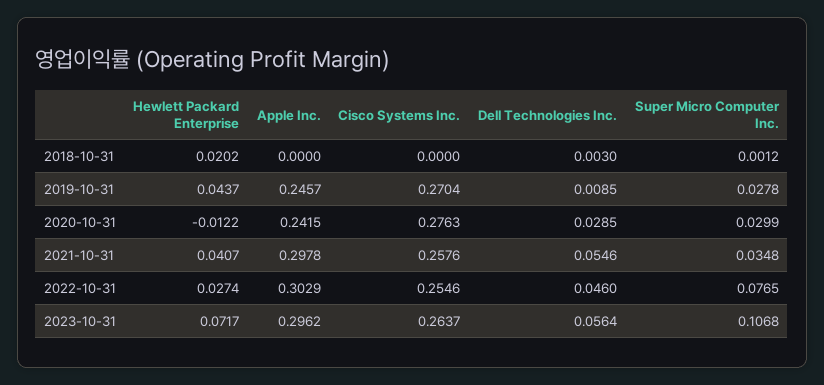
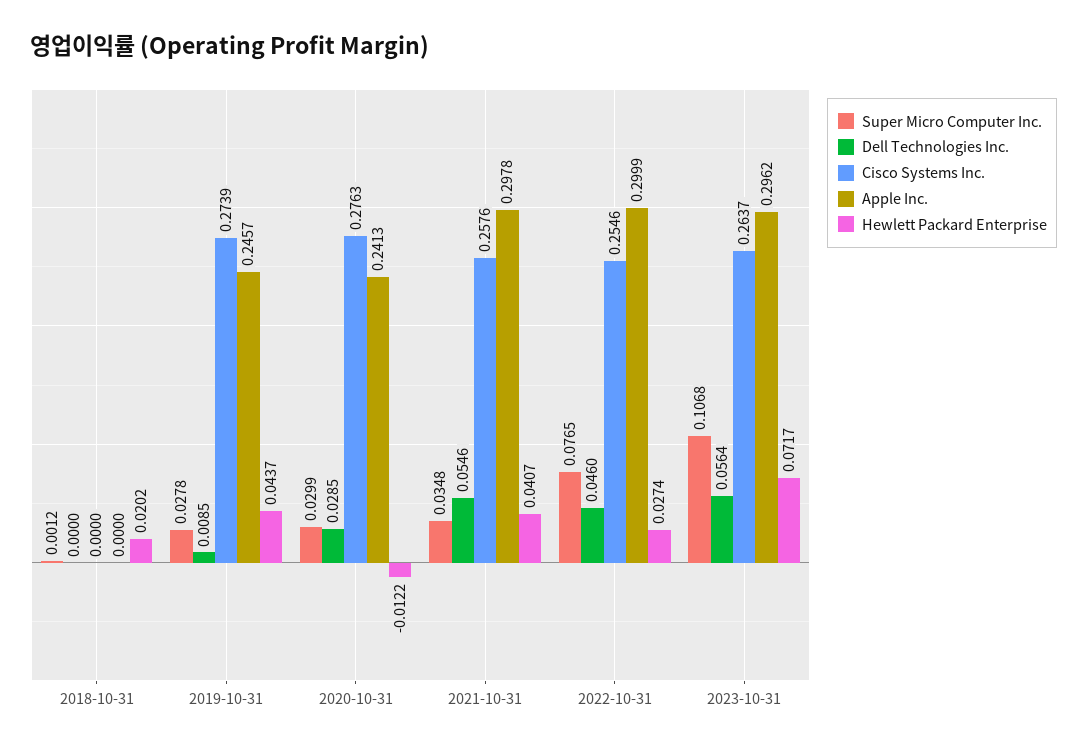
  {
    "Hewlett Packard Enterprise": {
      "2018-10-31": 0.0202,
      "2019-10-31": 0.0437,
      "2020-10-31": -0.0122,
      "2021-10-31": 0.0407,
      "2022-10-31": 0.0274,
      "2023-10-31": 0.0717
    },
    "Apple Inc.": {
      "2018-10-31": 0,
      "2019-10-31": 0.2457,
-     "2020-10-31": 0.2415,
+     "2020-10-31": 0.2413,
      "2021-10-31": 0.2978,
-     "2022-10-31": 0.3029,
+     "2022-10-31": 0.2999,
      "2023-10-31": 0.2962
    },
    "Cisco Systems Inc.": {
      "2018-10-31": 0,
-     "2019-10-31": 0.2704,
+     "2019-10-31": 0.2739,
      "2020-10-31": 0.2763,
      "2021-10-31": 0.2576,
      "2022-10-31": 0.2546,
      "2023-10-31": 0.2637
    },
    "Dell Technologies Inc.": {
-     "2018-10-31": 0.003,
+     "2018-10-31": 0,
      "2019-10-31": 0.0085,
      "2020-10-31": 0.0285,
      "2021-10-31": 0.0546,
      "2022-10-31": 0.046,
      "2023-10-31": 0.0564
    },
    "Super Micro Computer Inc.": {
      "2018-10-31": 0.0012,
      "2019-10-31": 0.0278,
      "2020-10-31": 0.0299,
      "2021-10-31": 0.0348,
      "2022-10-31": 0.0765,
      "2023-10-31": 0.1068
    }
  }

